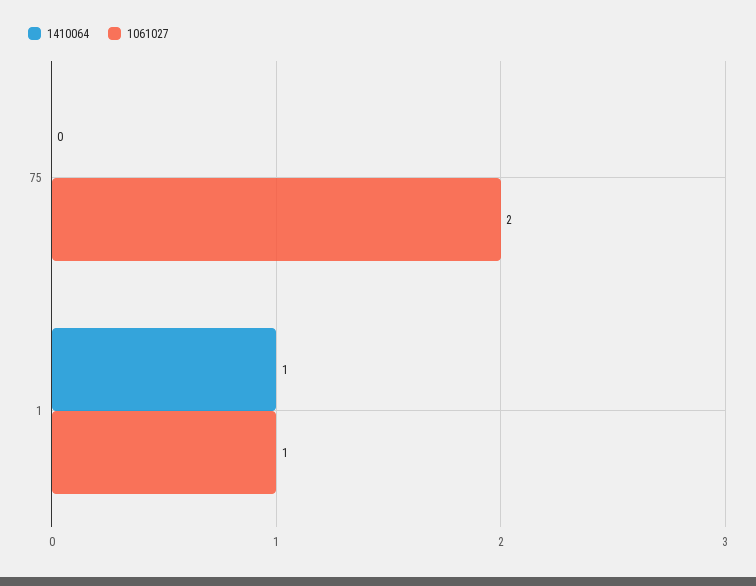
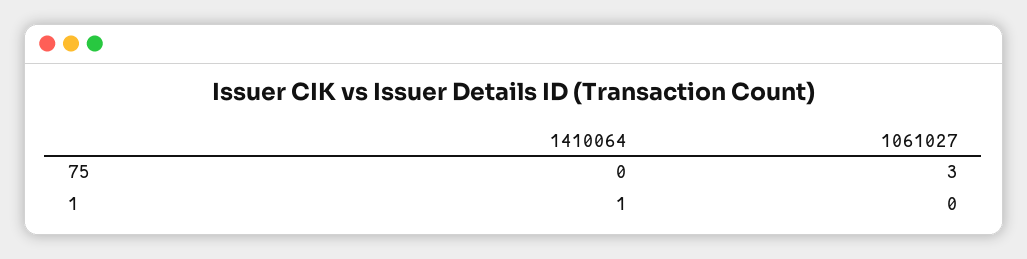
  {
    "1410064": {
      "75": 0,
      "1": 1
    },
    "1061027": {
-     "75": 2,
+     "75": 3,
-     "1": 1
+     "1": 0
    }
  }

